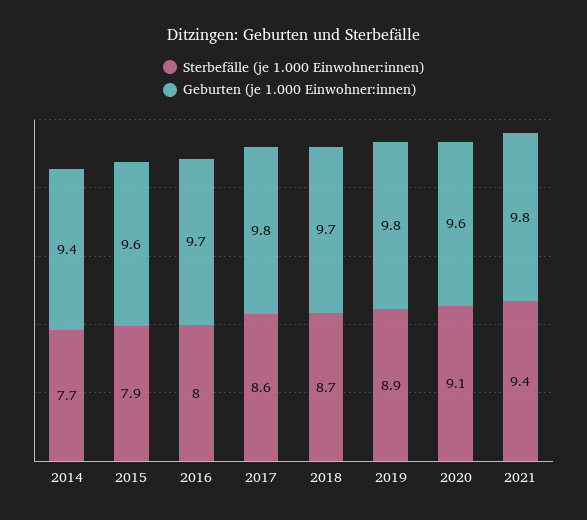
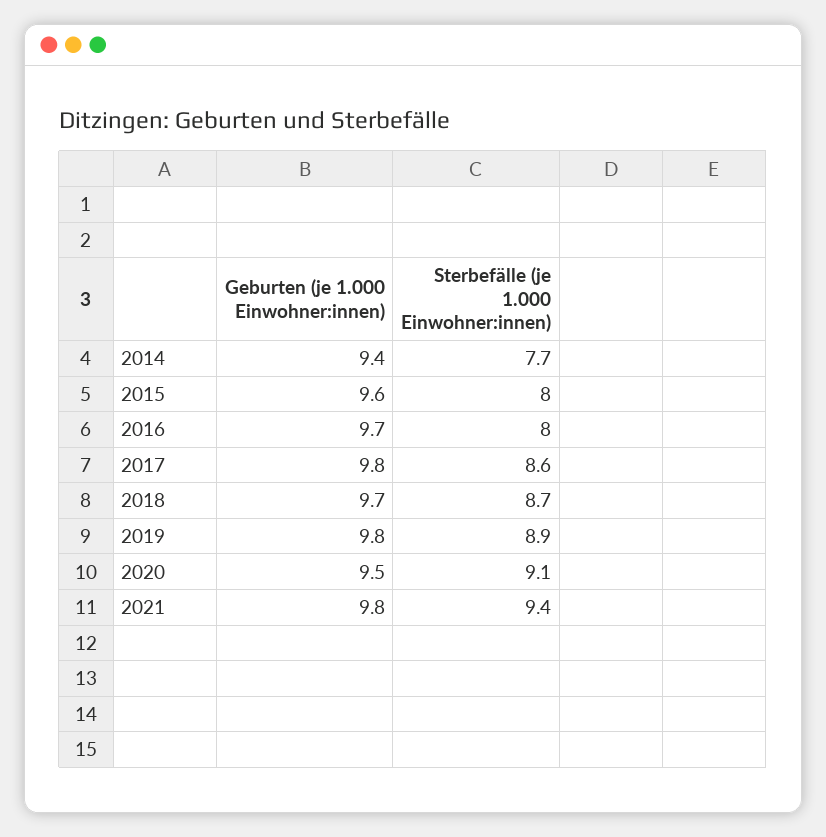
  {
    "Sterbefälle (je 1.000 Einwohner:innen)": {
      "2014": 7.7,
-     "2015": 7.9,
+     "2015": 8,
      "2016": 8,
      "2017": 8.6,
      "2018": 8.7,
      "2019": 8.9,
      "2020": 9.1,
      "2021": 9.4
    },
    "Geburten (je 1.000 Einwohner:innen)": {
      "2014": 9.4,
      "2015": 9.6,
      "2016": 9.7,
      "2017": 9.8,
      "2018": 9.7,
      "2019": 9.8,
-     "2020": 9.6,
+     "2020": 9.5,
      "2021": 9.8
    }
  }

